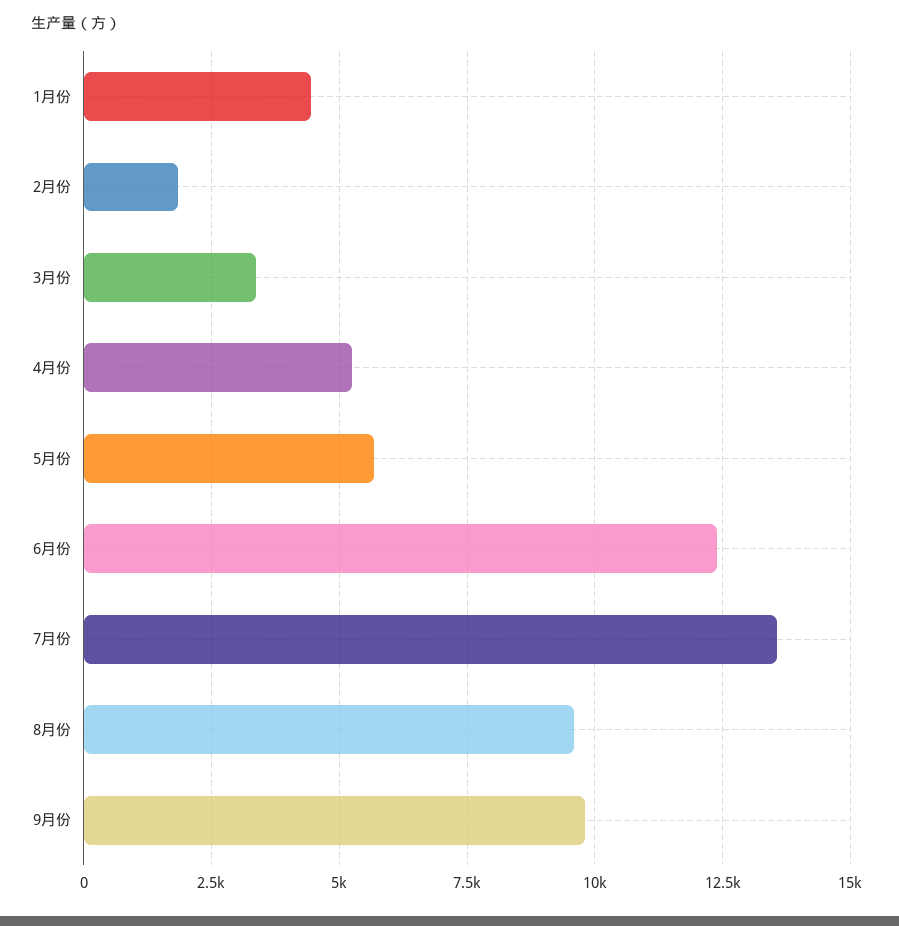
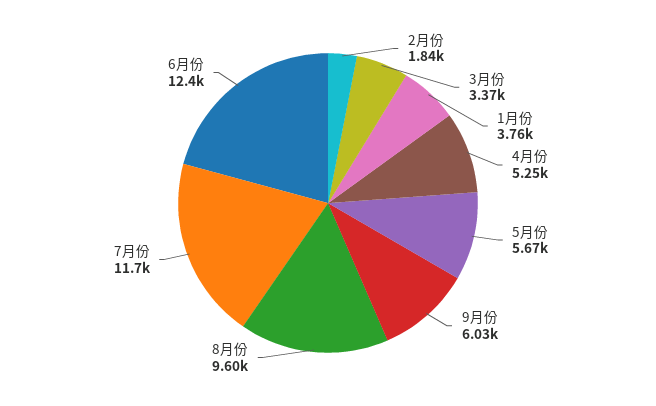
  {
-   "1月份": 4500,
+   "1月份": 3760,
    "2月份": 1840,
    "3月份": 3370,
    "4月份": 5250,
    "5月份": 5670,
    "6月份": 12400,
-   "7月份": 13500,
+   "7月份": 11700,
    "8月份": 9600,
-   "9月份": 9750
+   "9月份": 6030
  }

